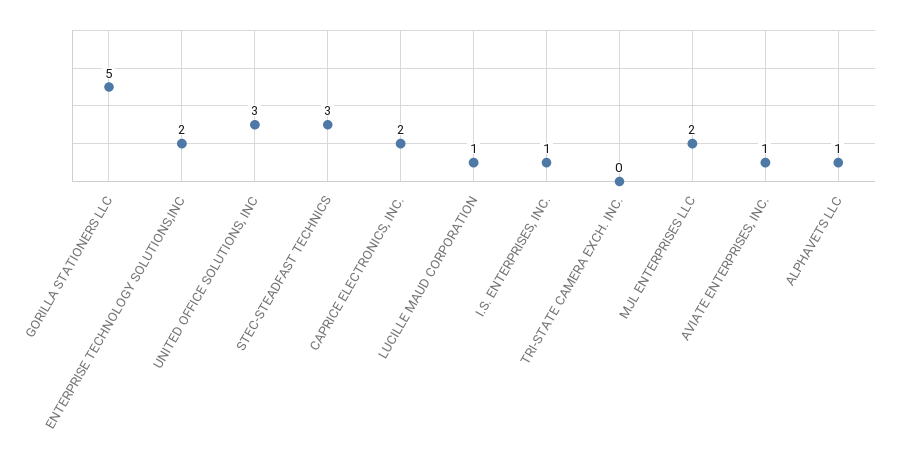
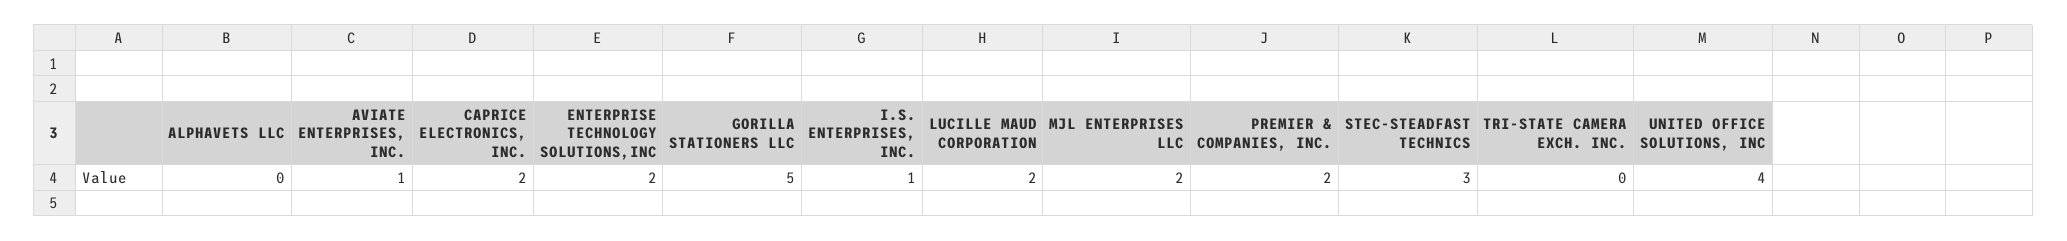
  {
    "GORILLA STATIONERS LLC": 5,
    "ENTERPRISE TECHNOLOGY SOLUTIONS,INC": 2,
-   "UNITED OFFICE SOLUTIONS, INC": 3,
+   "UNITED OFFICE SOLUTIONS, INC": 4,
    "STEC-STEADFAST TECHNICS": 3,
    "CAPRICE ELECTRONICS, INC.": 2,
-   "LUCILLE MAUD CORPORATION": 1,
+   "LUCILLE MAUD CORPORATION": 2,
    "I.S. ENTERPRISES, INC.": 1,
    "TRI-STATE CAMERA EXCH. INC.": 0,
    "MJL ENTERPRISES LLC": 2,
    "AVIATE ENTERPRISES, INC.": 1,
-   "ALPHAVETS LLC": 1
+   "ALPHAVETS LLC": 0,
+   "PREMIER & COMPANIES, INC.": 2
  }

